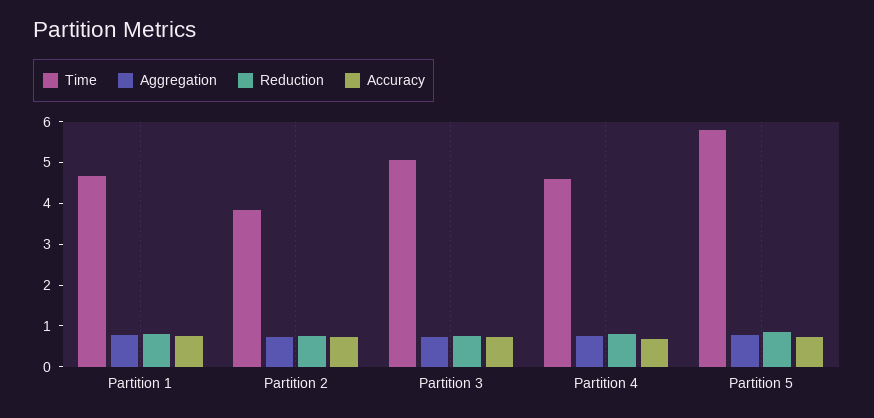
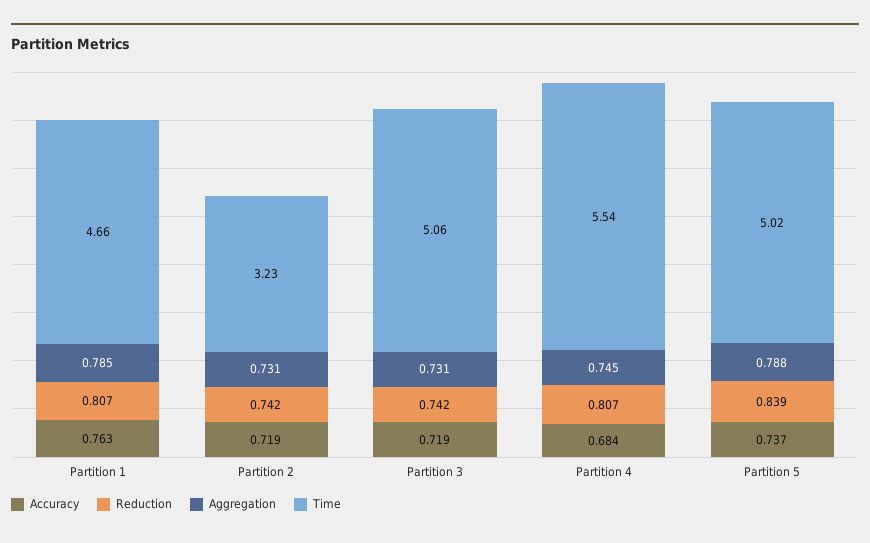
  {
    "Time": {
      "Partition 1": 4.66,
-     "Partition 2": 3.8,
+     "Partition 2": 3.23,
      "Partition 3": 5.06,
-     "Partition 4": 4.6,
+     "Partition 4": 5.54,
-     "Partition 5": 5.8
+     "Partition 5": 5.02
    },
    "Aggregation": {
      "Partition 1": 0.785,
      "Partition 2": 0.731,
      "Partition 3": 0.731,
      "Partition 4": 0.745,
      "Partition 5": 0.788
    },
    "Reduction": {
      "Partition 1": 0.807,
      "Partition 2": 0.742,
      "Partition 3": 0.742,
      "Partition 4": 0.807,
      "Partition 5": 0.839
    },
    "Accuracy": {
      "Partition 1": 0.763,
      "Partition 2": 0.719,
      "Partition 3": 0.719,
      "Partition 4": 0.684,
      "Partition 5": 0.737
    }
  }

